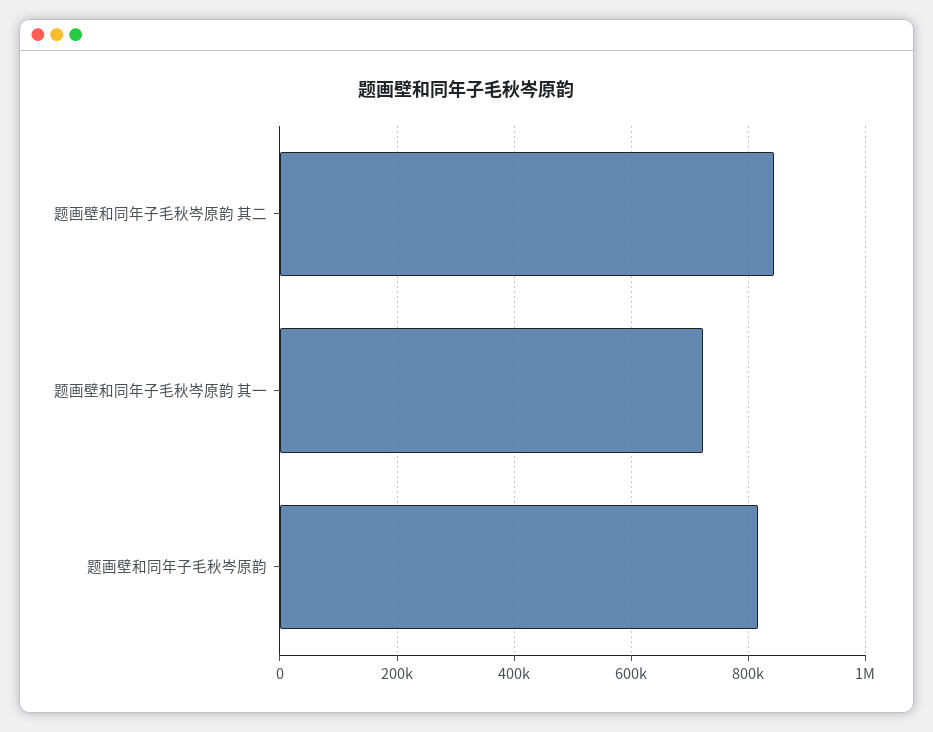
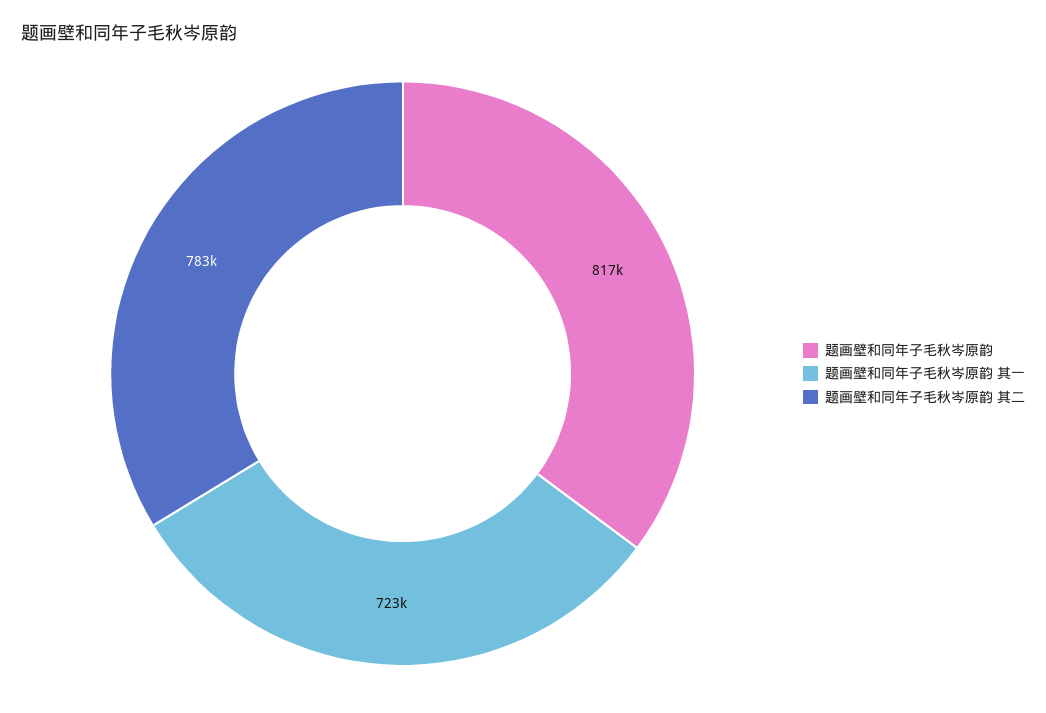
  {
-   "题画壁和同年子毛秋岑原韵 其二": 840000,
+   "题画壁和同年子毛秋岑原韵 其二": 783000,
    "题画壁和同年子毛秋岑原韵 其一": 723000,
    "题画壁和同年子毛秋岑原韵": 817000
  }

